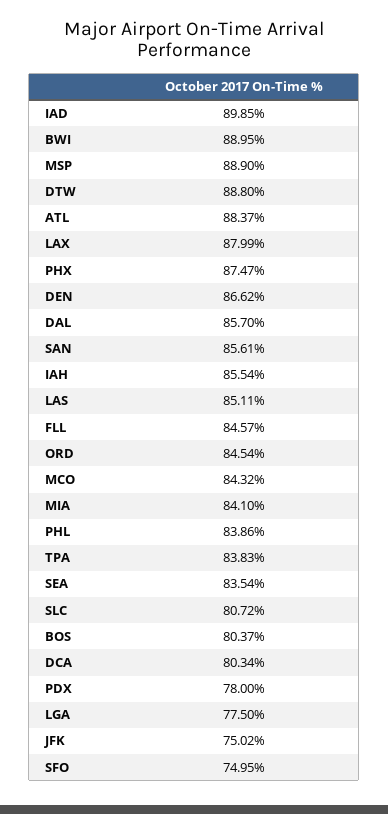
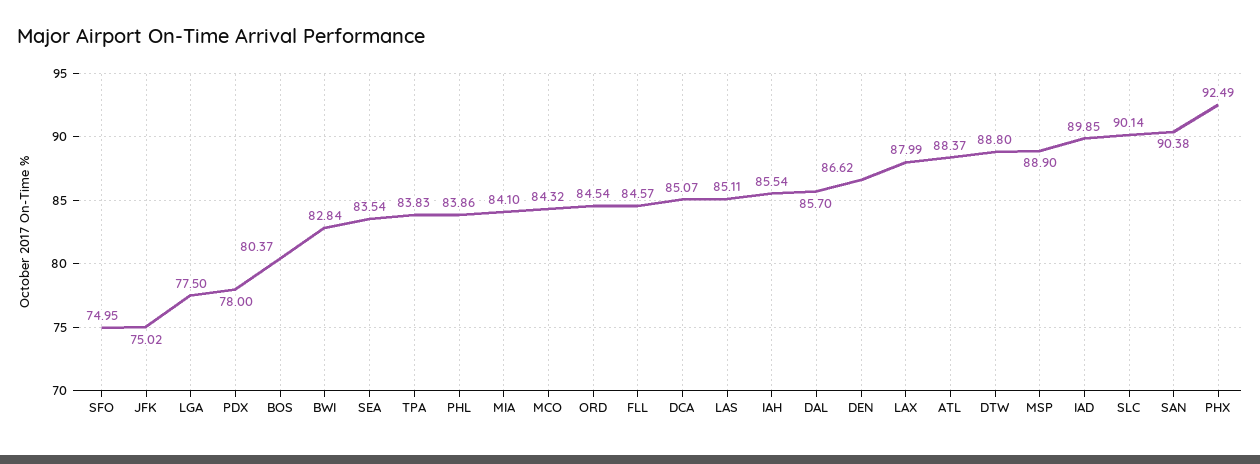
  {
    "IAD": 89.85,
-   "BWI": 88.95,
+   "BWI": 82.84,
    "MSP": 88.9,
    "DTW": 88.8,
    "ATL": 88.37,
    "LAX": 87.99,
-   "PHX": 87.47,
+   "PHX": 92.49,
    "DEN": 86.62,
    "DAL": 85.7,
-   "SAN": 85.61,
+   "SAN": 90.38,
    "IAH": 85.54,
    "LAS": 85.11,
    "FLL": 84.57,
    "ORD": 84.54,
    "MCO": 84.32,
    "MIA": 84.1,
    "PHL": 83.86,
    "TPA": 83.83,
    "SEA": 83.54,
-   "SLC": 80.72,
+   "SLC": 90.14,
    "BOS": 80.37,
-   "DCA": 80.34,
+   "DCA": 85.07,
    "PDX": 78,
    "LGA": 77.5,
    "JFK": 75.02,
    "SFO": 74.95
  }

